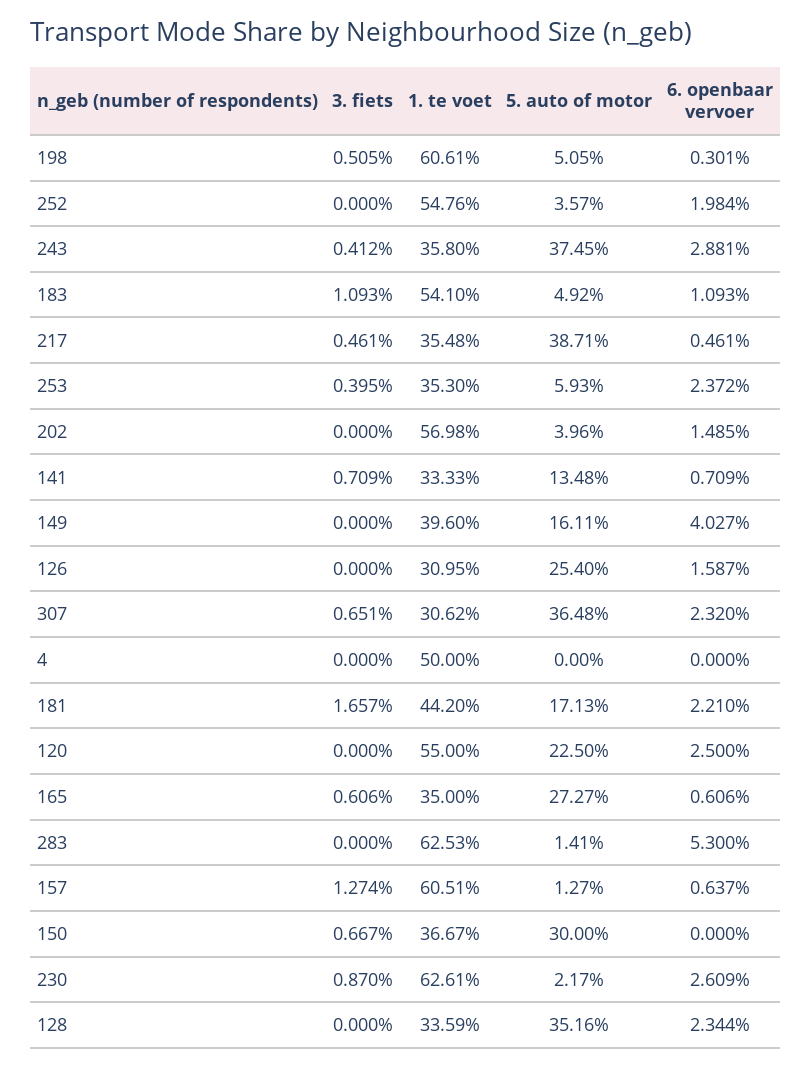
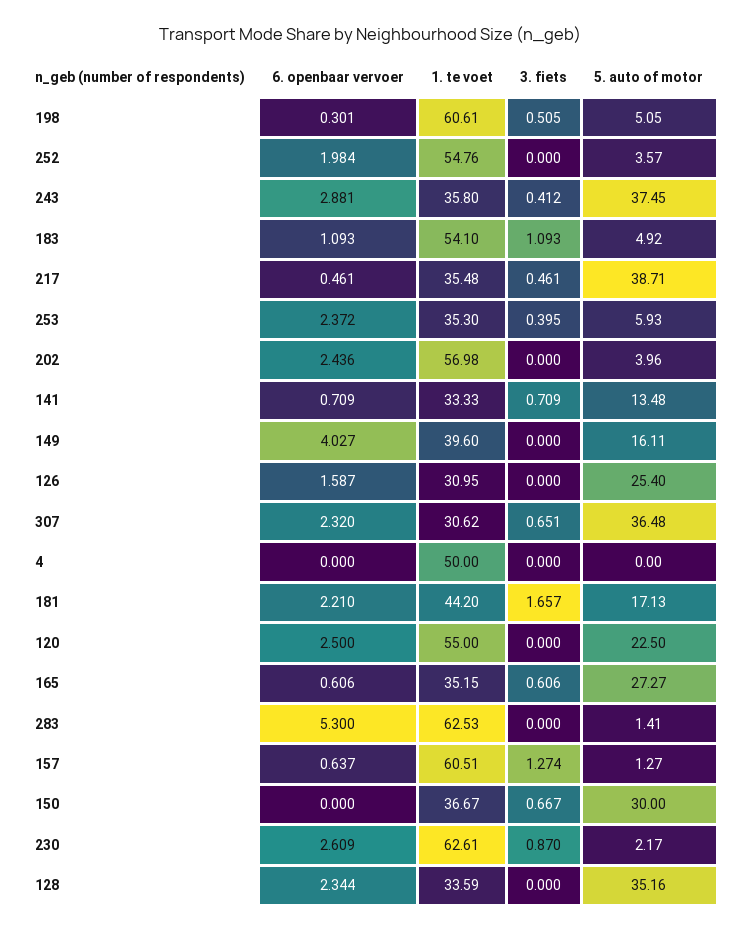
  {
    "3. fiets": {
      "198": 0.505,
      "252": 0,
      "243": 0.412,
      "183": 1.093,
      "217": 0.461,
      "253": 0.395,
      "202": 0,
      "141": 0.709,
      "149": 0,
      "126": 0,
      "307": 0.651,
      "4": 0,
      "181": 1.657,
      "120": 0,
      "165": 0.606,
      "283": 0,
      "157": 1.274,
      "150": 0.667,
      "230": 0.87,
      "128": 0
    },
    "1. te voet": {
      "198": 60.61,
      "252": 54.76,
      "243": 35.8,
      "183": 54.1,
      "217": 35.48,
      "253": 35.3,
      "202": 56.98,
      "141": 33.33,
      "149": 39.6,
      "126": 30.95,
      "307": 30.62,
      "4": 50,
      "181": 44.2,
      "120": 55,
-     "165": 35,
+     "165": 35.15,
      "283": 62.53,
      "157": 60.51,
      "150": 36.67,
      "230": 62.61,
      "128": 33.59
    },
    "5. auto of motor": {
      "198": 5.05,
      "252": 3.57,
      "243": 37.45,
      "183": 4.92,
      "217": 38.71,
      "253": 5.93,
      "202": 3.96,
      "141": 13.48,
      "149": 16.11,
      "126": 25.4,
      "307": 36.48,
      "4": 0,
      "181": 17.13,
      "120": 22.5,
      "165": 27.27,
      "283": 1.41,
      "157": 1.27,
      "150": 30,
      "230": 2.17,
      "128": 35.16
    },
    "6. openbaar vervoer": {
      "198": 0.301,
      "252": 1.984,
      "243": 2.881,
      "183": 1.093,
      "217": 0.461,
      "253": 2.372,
-     "202": 1.485,
+     "202": 2.436,
      "141": 0.709,
      "149": 4.027,
      "126": 1.587,
      "307": 2.32,
      "4": 0,
      "181": 2.21,
      "120": 2.5,
      "165": 0.606,
      "283": 5.3,
      "157": 0.637,
      "150": 0,
      "230": 2.609,
      "128": 2.344
    }
  }

